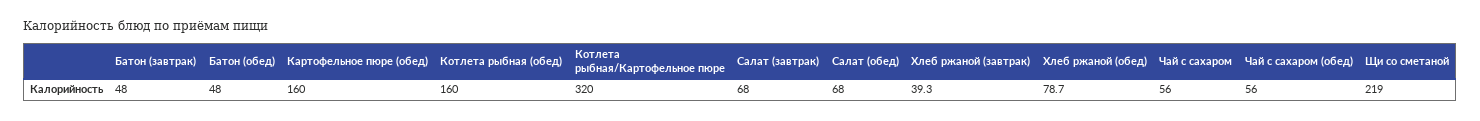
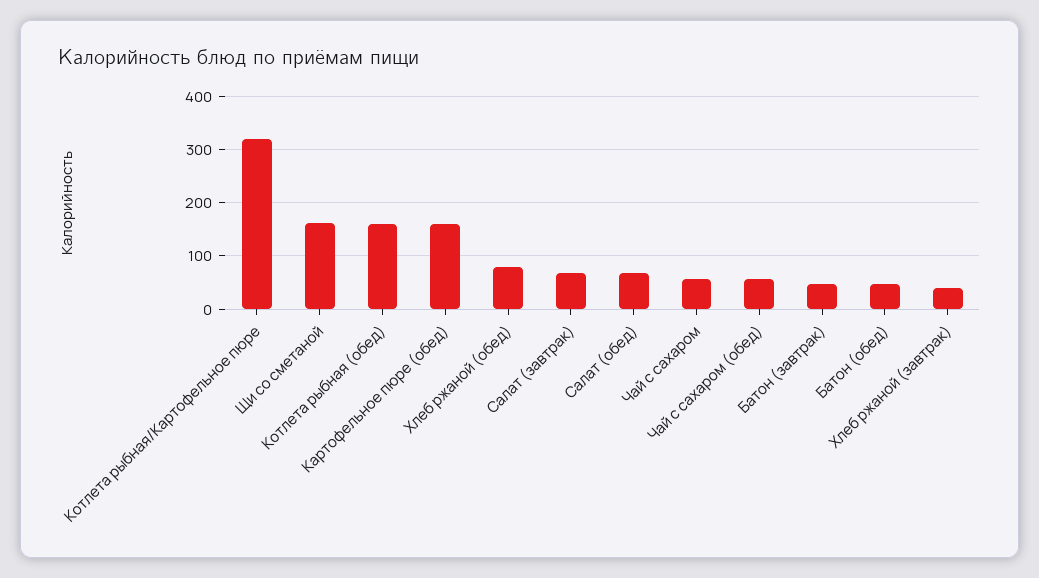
  {
    "Батон (завтрак)": 48,
    "Батон (обед)": 48,
    "Картофельное пюре (обед)": 160,
    "Котлета рыбная (обед)": 160,
    "Котлета рыбная/Картофельное пюре": 320,
    "Салат (завтрак)": 68,
    "Салат (обед)": 68,
    "Хлеб ржаной (завтрак)": 39.3,
    "Хлеб ржаной (обед)": 78.7,
    "Чай с сахаром": 56,
    "Чай с сахаром (обед)": 56,
-   "Щи со сметаной": 219
+   "Щи со сметаной": 160
  }

